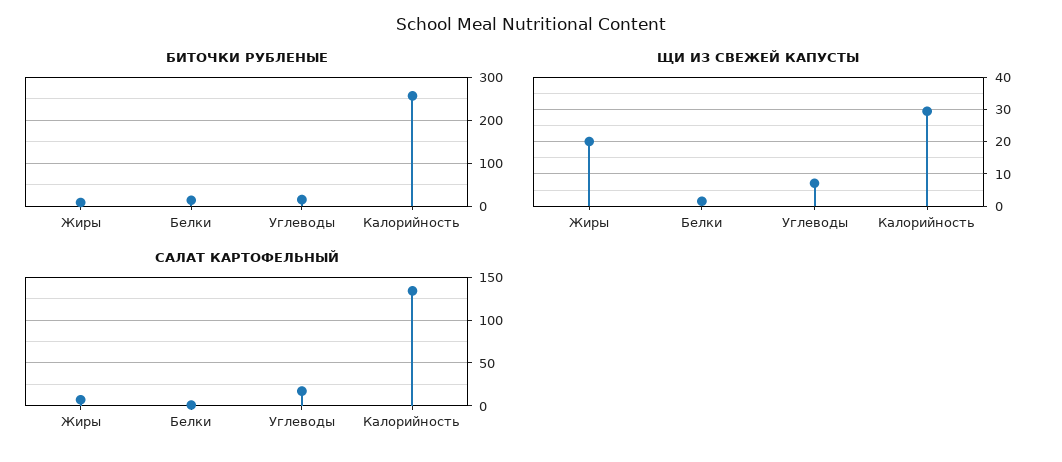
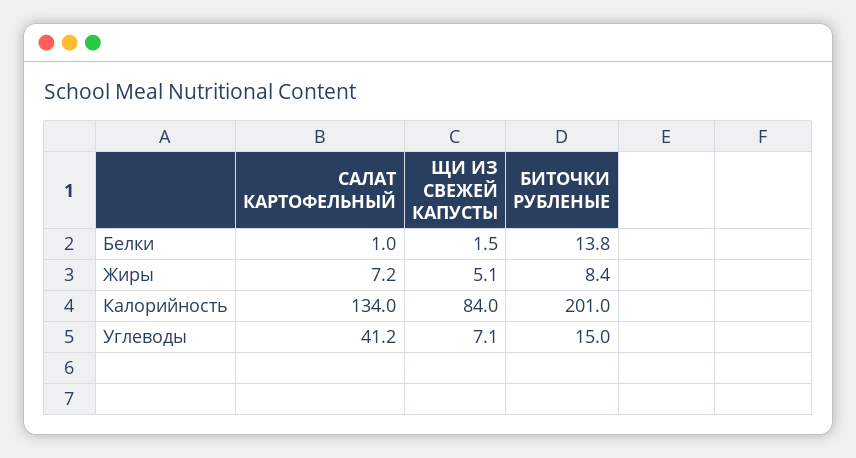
  {
    "БИТОЧКИ РУБЛЕНЫЕ": {
      "Жиры": 8.4,
      "Белки": 13.8,
      "Углеводы": 15,
-     "Калорийность": 260
+     "Калорийность": 201
    },
    "ЩИ ИЗ СВЕЖЕЙ КАПУСТЫ": {
-     "Жиры": 20,
+     "Жиры": 5.1,
      "Белки": 1.5,
      "Углеводы": 7.1,
-     "Калорийность": 30
+     "Калорийность": 84
    },
    "САЛАТ КАРТОФЕЛЬНЫЙ": {
      "Жиры": 7.2,
      "Белки": 1,
-     "Углеводы": 20,
+     "Углеводы": 41.2,
      "Калорийность": 134
    }
  }

